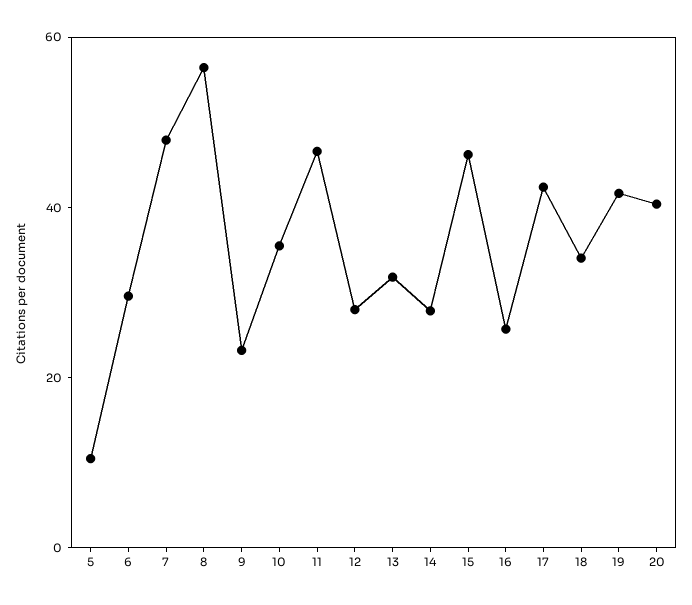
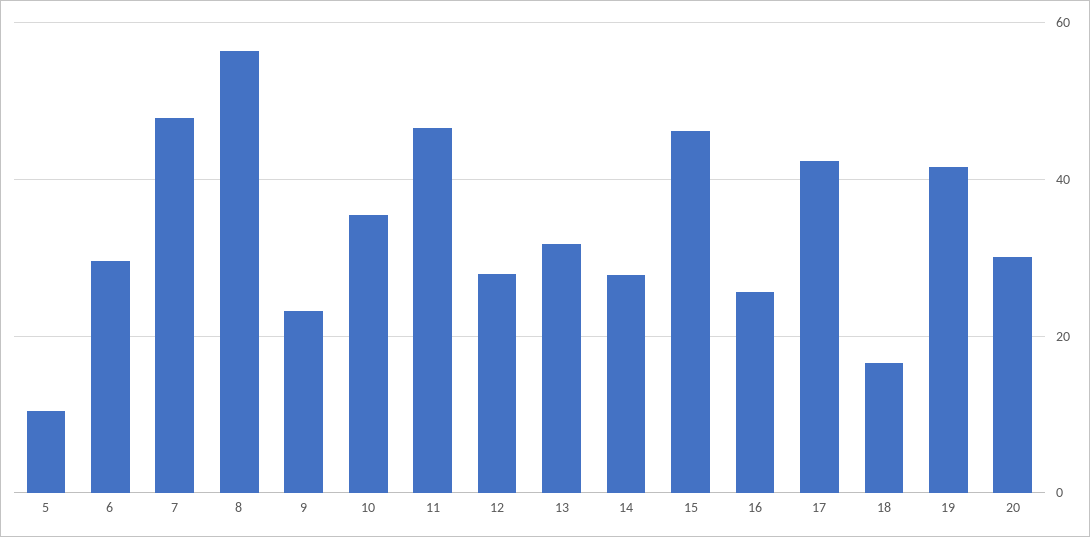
  {
    "5": 10,
    "6": 30,
    "7": 48,
    "8": 56,
    "9": 24,
    "10": 36,
    "11": 46,
    "12": 28,
    "13": 32,
    "14": 28,
    "15": 46,
    "16": 26,
    "17": 42,
-   "18": 35,
+   "18": 16,
    "19": 42,
-   "20": 40
+   "20": 30
  }

